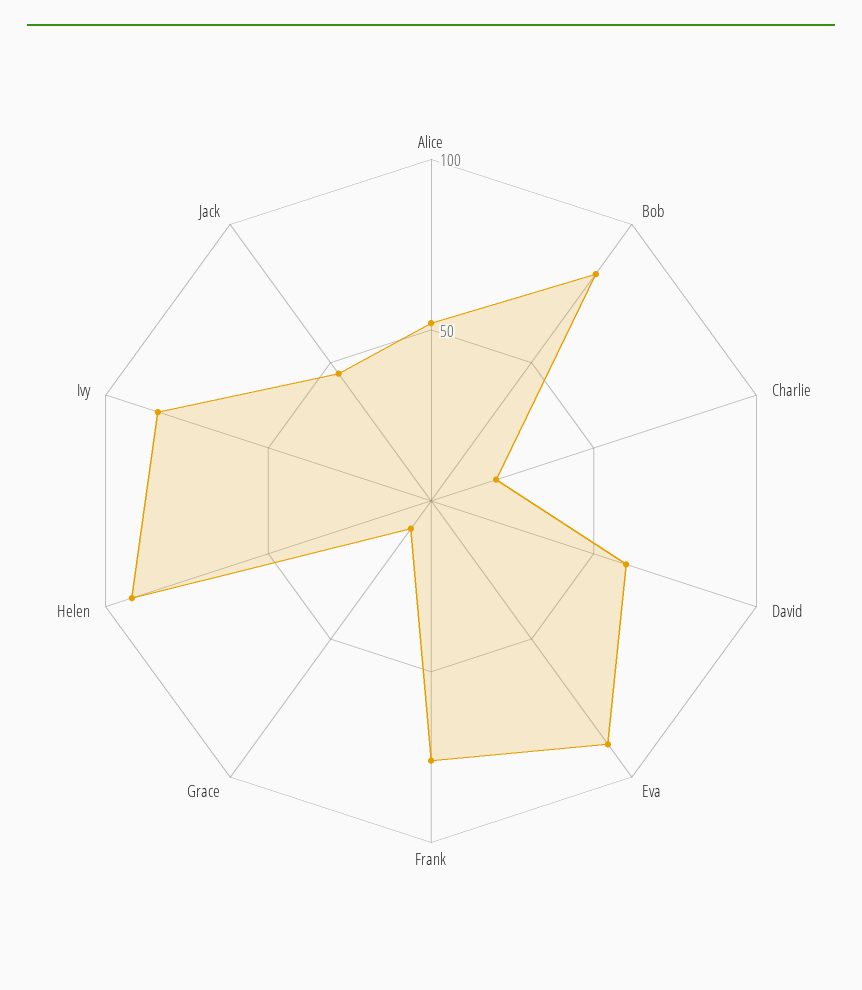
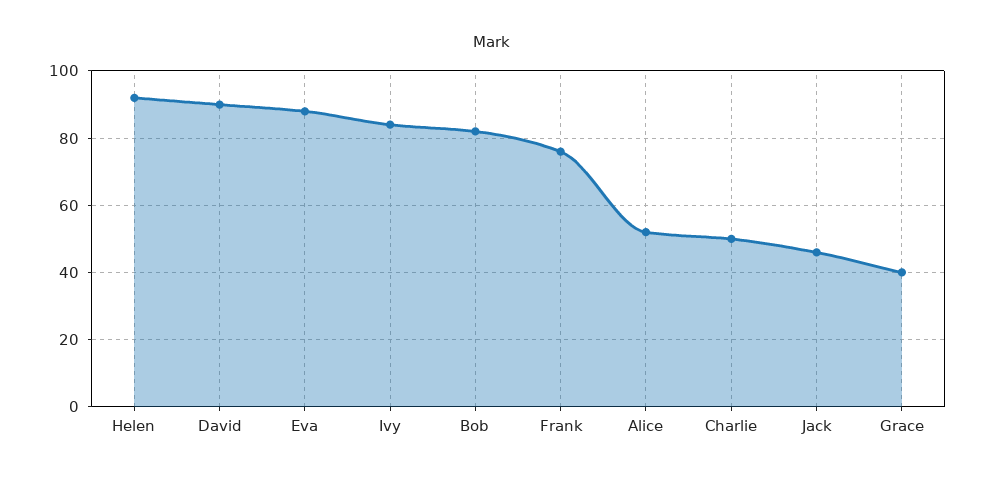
  {
    "Alice": 50,
    "Bob": 80,
-   "Charlie": 20,
+   "Charlie": 50,
-   "David": 60,
+   "David": 90,
    "Eva": 90,
    "Frank": 75,
-   "Grace": 10,
+   "Grace": 40,
    "Helen": 90,
    "Ivy": 85,
    "Jack": 45
  }

